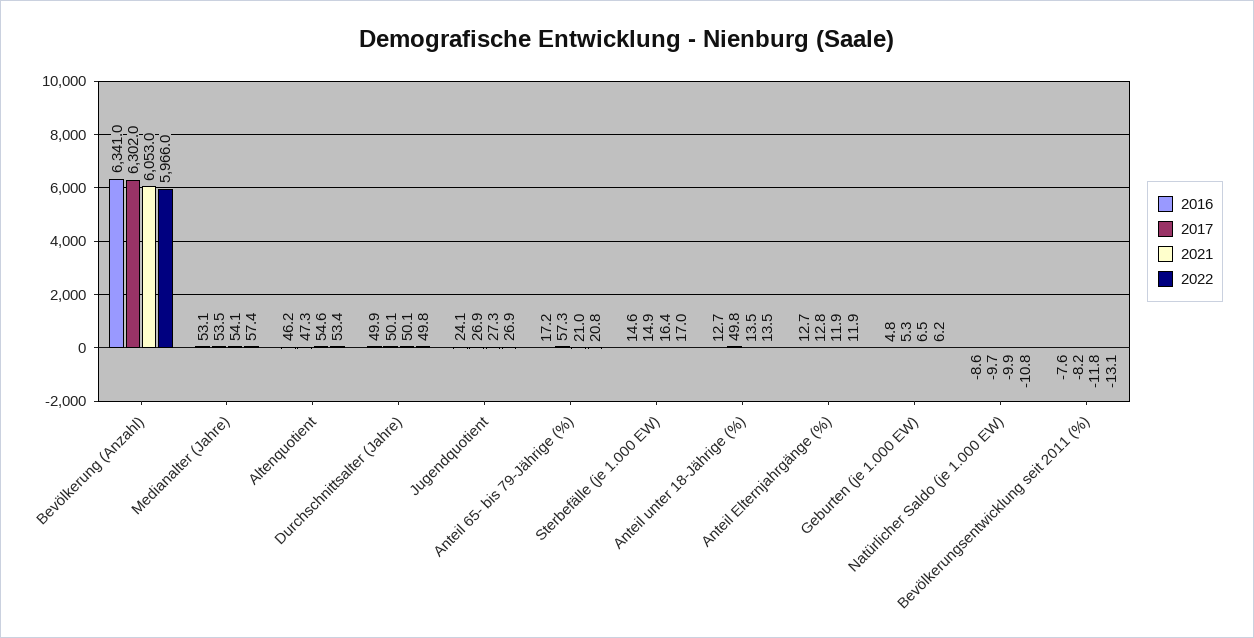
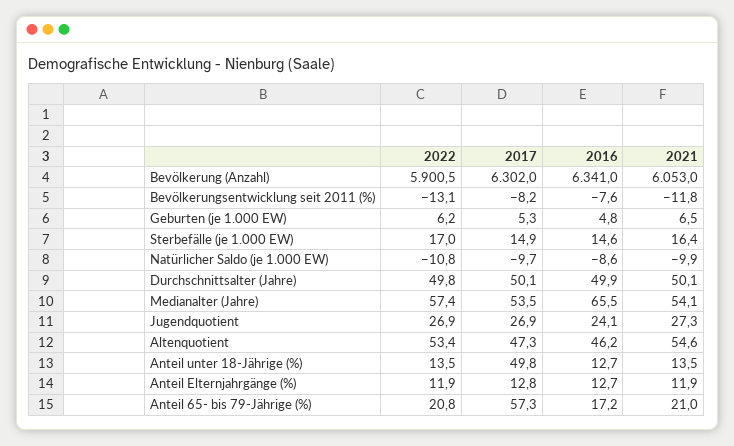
  {
    "2016": {
      "Bevölkerung (Anzahl)": 6341,
-     "Medianalter (Jahre)": 53.1,
+     "Medianalter (Jahre)": 65.5,
      "Altenquotient": 46.2,
      "Durchschnittsalter (Jahre)": 49.9,
      "Jugendquotient": 24.1,
      "Anteil 65- bis 79-Jährige (%)": 17.2,
      "Sterbefälle (je 1.000 EW)": 14.6,
      "Anteil unter 18-Jährige (%)": 12.7,
      "Anteil Elternjahrgänge (%)": 12.7,
      "Geburten (je 1.000 EW)": 4.8,
      "Natürlicher Saldo (je 1.000 EW)": -8.6,
      "Bevölkerungsentwicklung seit 2011 (%)": -7.6
    },
    "2017": {
      "Bevölkerung (Anzahl)": 6302,
      "Medianalter (Jahre)": 53.5,
      "Altenquotient": 47.3,
      "Durchschnittsalter (Jahre)": 50.1,
      "Jugendquotient": 26.9,
      "Anteil 65- bis 79-Jährige (%)": 57.3,
      "Sterbefälle (je 1.000 EW)": 14.9,
      "Anteil unter 18-Jährige (%)": 49.8,
      "Anteil Elternjahrgänge (%)": 12.8,
      "Geburten (je 1.000 EW)": 5.3,
      "Natürlicher Saldo (je 1.000 EW)": -9.7,
      "Bevölkerungsentwicklung seit 2011 (%)": -8.2
    },
    "2021": {
      "Bevölkerung (Anzahl)": 6053,
      "Medianalter (Jahre)": 54.1,
      "Altenquotient": 54.6,
      "Durchschnittsalter (Jahre)": 50.1,
      "Jugendquotient": 27.3,
      "Anteil 65- bis 79-Jährige (%)": 21,
      "Sterbefälle (je 1.000 EW)": 16.4,
      "Anteil unter 18-Jährige (%)": 13.5,
      "Anteil Elternjahrgänge (%)": 11.9,
      "Geburten (je 1.000 EW)": 6.5,
      "Natürlicher Saldo (je 1.000 EW)": -9.9,
      "Bevölkerungsentwicklung seit 2011 (%)": -11.8
    },
    "2022": {
-     "Bevölkerung (Anzahl)": 5966,
+     "Bevölkerung (Anzahl)": 5900.5,
      "Medianalter (Jahre)": 57.4,
      "Altenquotient": 53.4,
      "Durchschnittsalter (Jahre)": 49.8,
      "Jugendquotient": 26.9,
      "Anteil 65- bis 79-Jährige (%)": 20.8,
      "Sterbefälle (je 1.000 EW)": 17,
      "Anteil unter 18-Jährige (%)": 13.5,
      "Anteil Elternjahrgänge (%)": 11.9,
      "Geburten (je 1.000 EW)": 6.2,
      "Natürlicher Saldo (je 1.000 EW)": -10.8,
      "Bevölkerungsentwicklung seit 2011 (%)": -13.1
    }
  }

